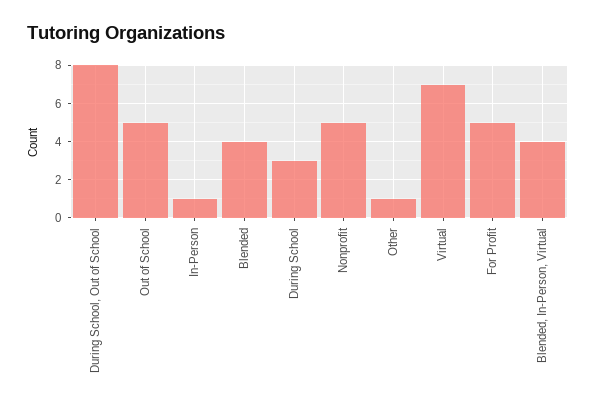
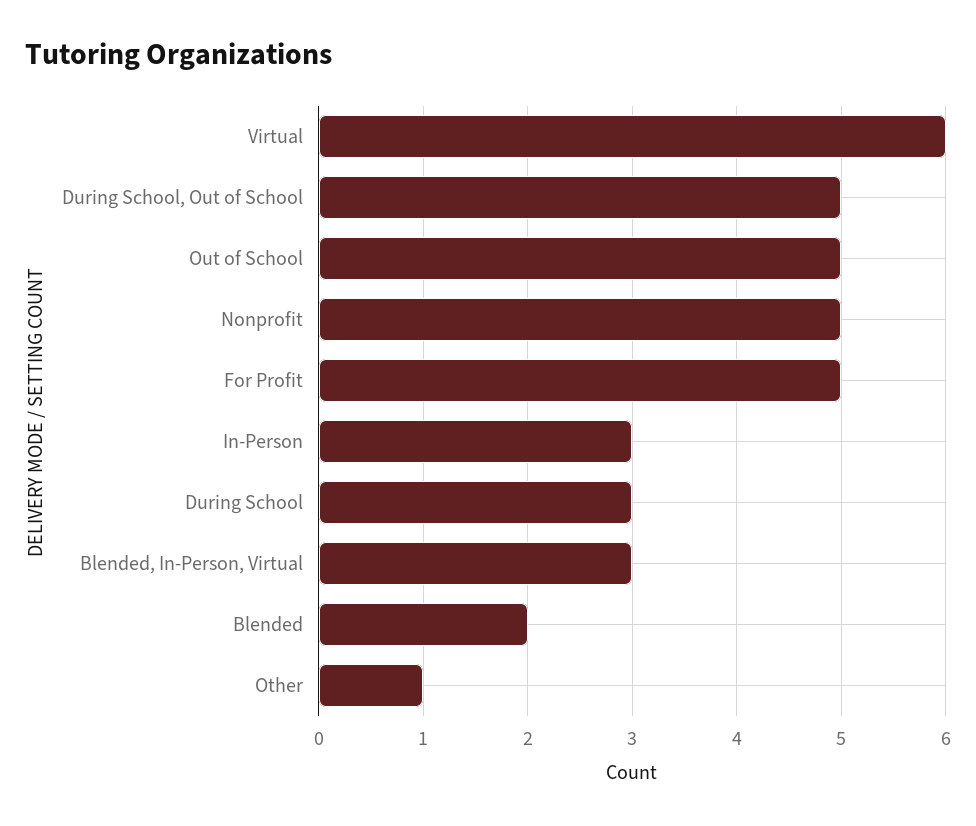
  {
-   "During School, Out of School": 8,
+   "During School, Out of School": 5,
    "Out of School": 5,
-   "In-Person": 1,
+   "In-Person": 3,
-   "Blended": 4,
+   "Blended": 2,
    "During School": 3,
    "Nonprofit": 5,
    "Other": 1,
-   "Virtual": 7,
+   "Virtual": 6,
    "For Profit": 5,
-   "Blended, In-Person, Virtual": 4
+   "Blended, In-Person, Virtual": 3
  }

